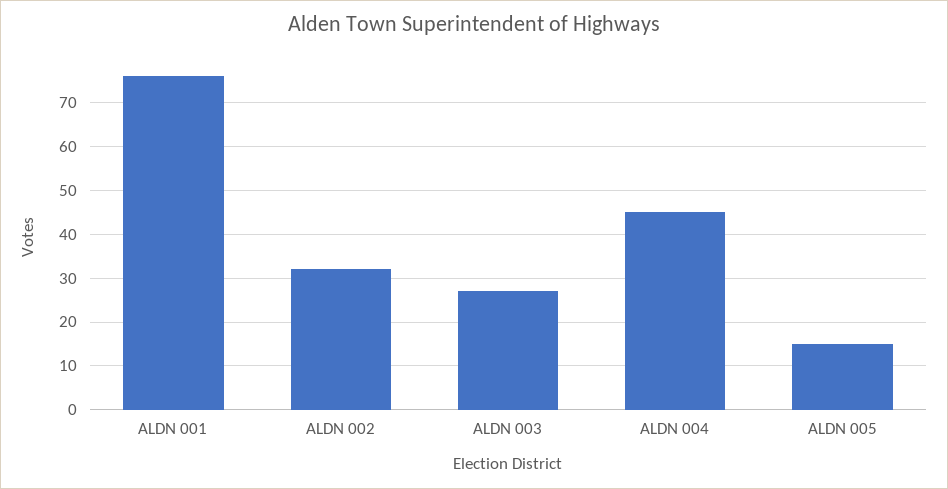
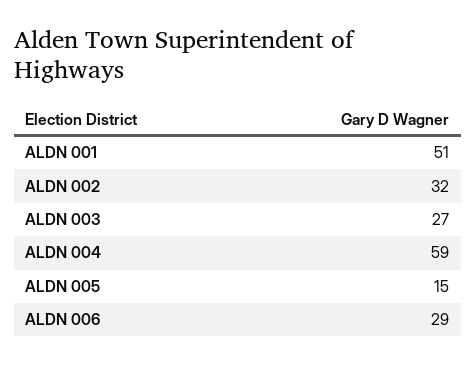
  {
-   "ALDN 001": 75,
+   "ALDN 001": 51,
    "ALDN 002": 32,
    "ALDN 003": 27,
-   "ALDN 004": 45,
+   "ALDN 004": 59,
-   "ALDN 005": 15
+   "ALDN 005": 15,
+   "ALDN 006": 29
  }

